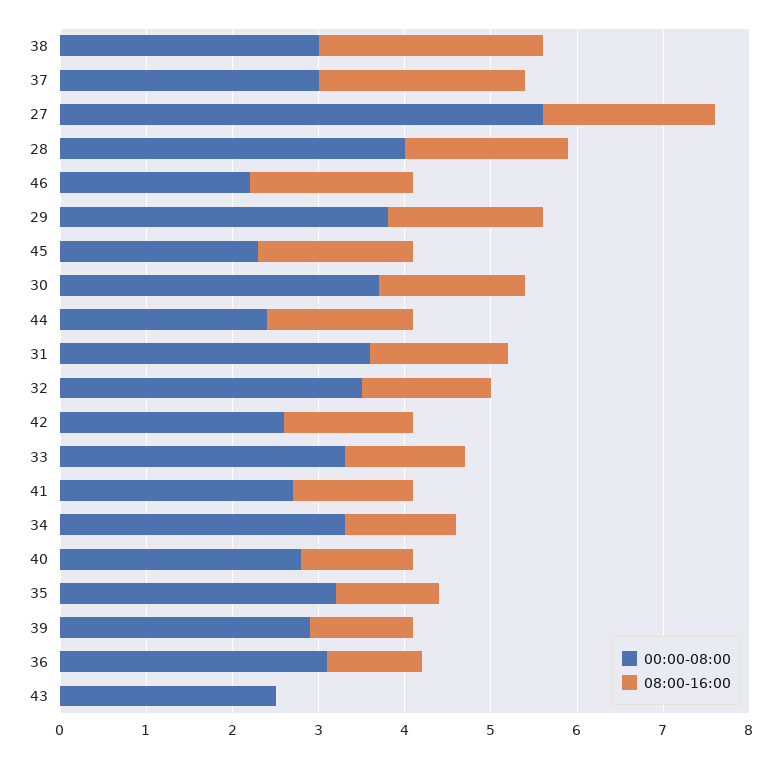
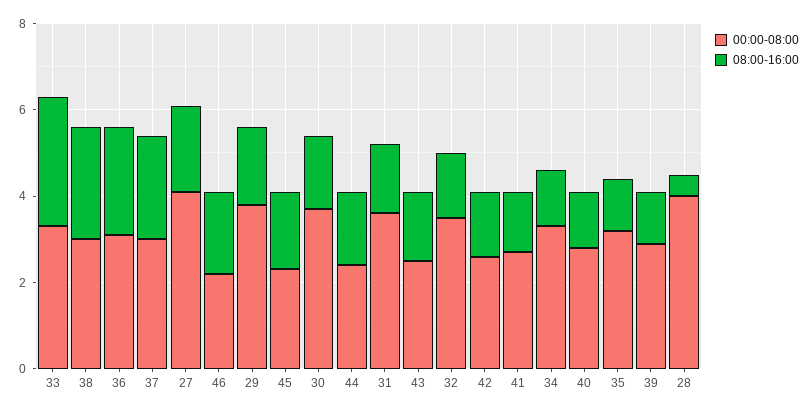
  {
    "00:00-08:00": {
      "38": 3,
      "37": 3,
-     "27": 5.6,
+     "27": 4,
      "28": 4,
      "46": 2.2,
      "29": 3.8,
      "45": 2.3,
      "30": 3.7,
      "44": 2.4,
      "31": 3.6,
      "32": 3.5,
      "42": 2.6,
      "33": 3.3,
      "41": 2.7,
      "34": 3.3,
      "40": 2.8,
      "35": 3.2,
      "39": 2.9,
      "36": 3.1,
      "43": 2.5
    },
    "08:00-16:00": {
      "38": 2.6,
      "37": 2.4,
      "27": 2,
-     "28": 1.9,
+     "28": 0.5,
      "46": 1.9,
      "29": 1.8,
      "45": 1.8,
      "30": 1.7,
      "44": 1.7,
      "31": 1.6,
      "32": 1.5,
      "42": 1.5,
-     "33": 1.4,
+     "33": 3,
      "41": 1.4,
      "34": 1.3,
      "40": 1.3,
      "35": 1.2,
      "39": 1.2,
-     "36": 1.1,
+     "36": 2.5,
-     "43": 0
+     "43": 1.5
    }
  }

